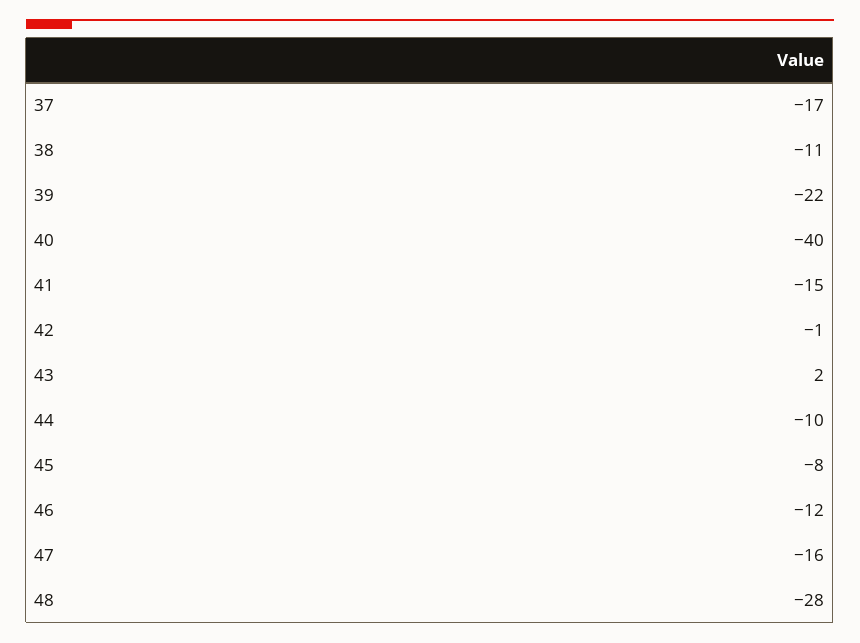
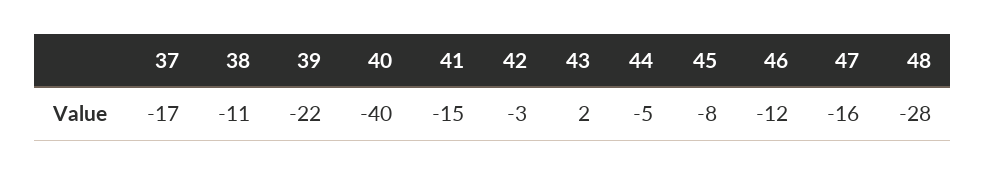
  {
    "37": -17,
    "38": -11,
    "39": -22,
    "40": -40,
    "41": -15,
-   "42": -1,
+   "42": -3,
    "43": 2,
-   "44": -10,
+   "44": -5,
    "45": -8,
    "46": -12,
    "47": -16,
    "48": -28
  }

